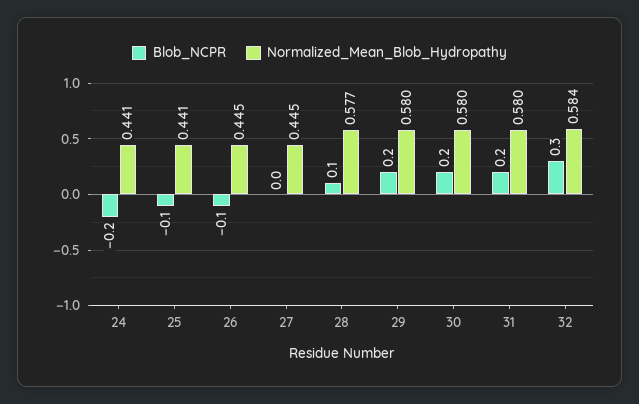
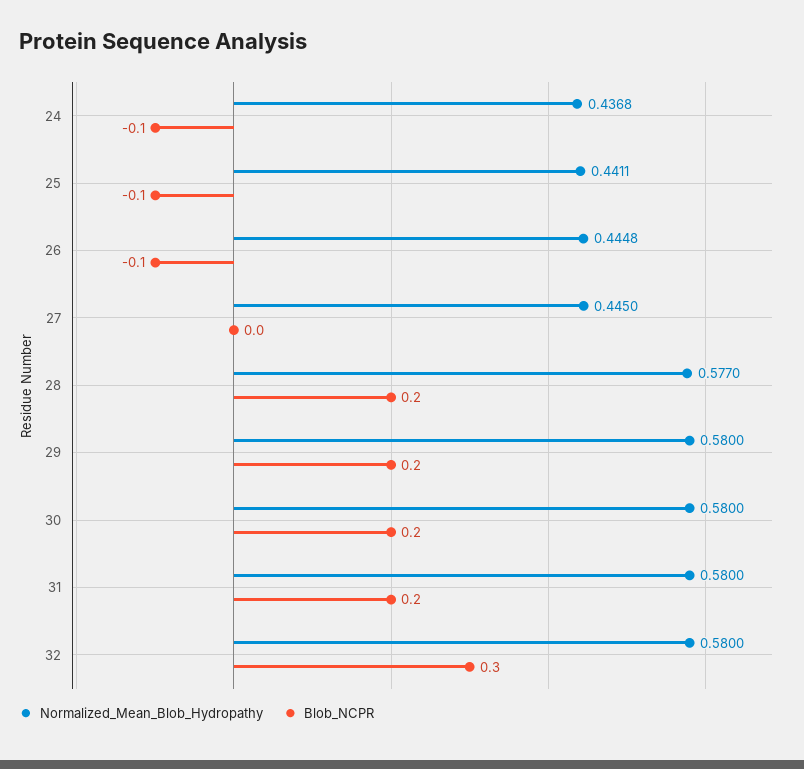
  {
    "Blob_NCPR": {
-     "24": -0.2,
+     "24": -0.1,
      "25": -0.1,
      "26": -0.1,
      "27": 0,
-     "28": 0.1,
+     "28": 0.2,
      "29": 0.2,
      "30": 0.2,
      "31": 0.2,
      "32": 0.3
    },
    "Normalized_Mean_Blob_Hydropathy": {
-     "24": 0.441,
+     "24": 0.4368,
      "25": 0.4411,
      "26": 0.4448,
      "27": 0.445,
      "28": 0.577,
      "29": 0.58,
      "30": 0.58,
      "31": 0.58,
-     "32": 0.584
+     "32": 0.58
    }
  }

